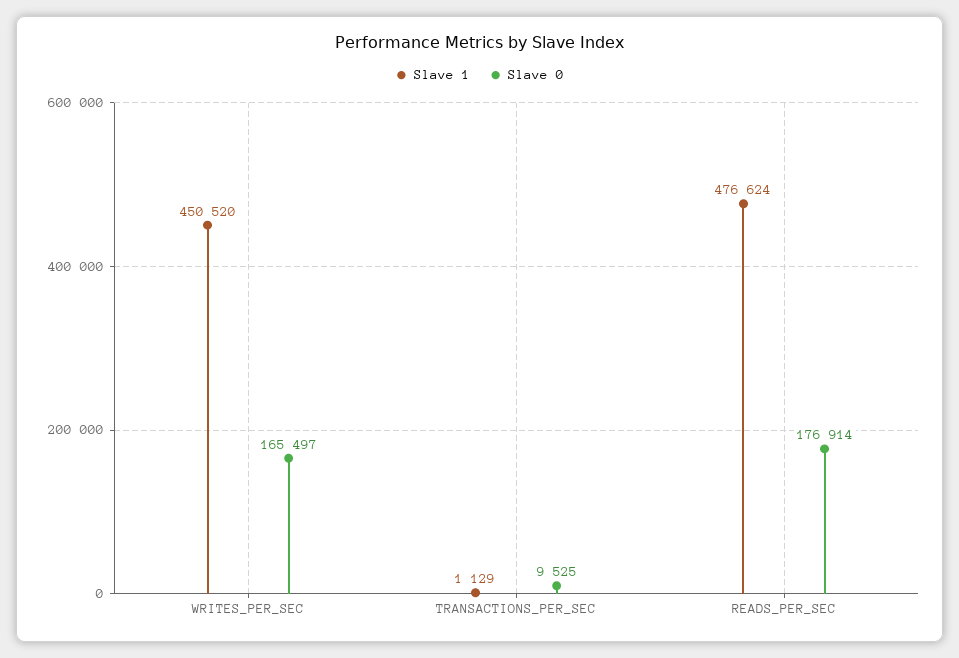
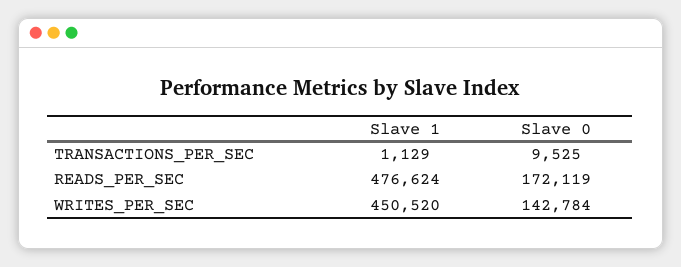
  {
    "Slave 1": {
      "WRITES_PER_SEC": 450520,
      "TRANSACTIONS_PER_SEC": 1129,
      "READS_PER_SEC": 476624
    },
    "Slave 0": {
-     "WRITES_PER_SEC": 165497,
+     "WRITES_PER_SEC": 142784,
      "TRANSACTIONS_PER_SEC": 9525,
-     "READS_PER_SEC": 176914
+     "READS_PER_SEC": 172119
    }
  }

